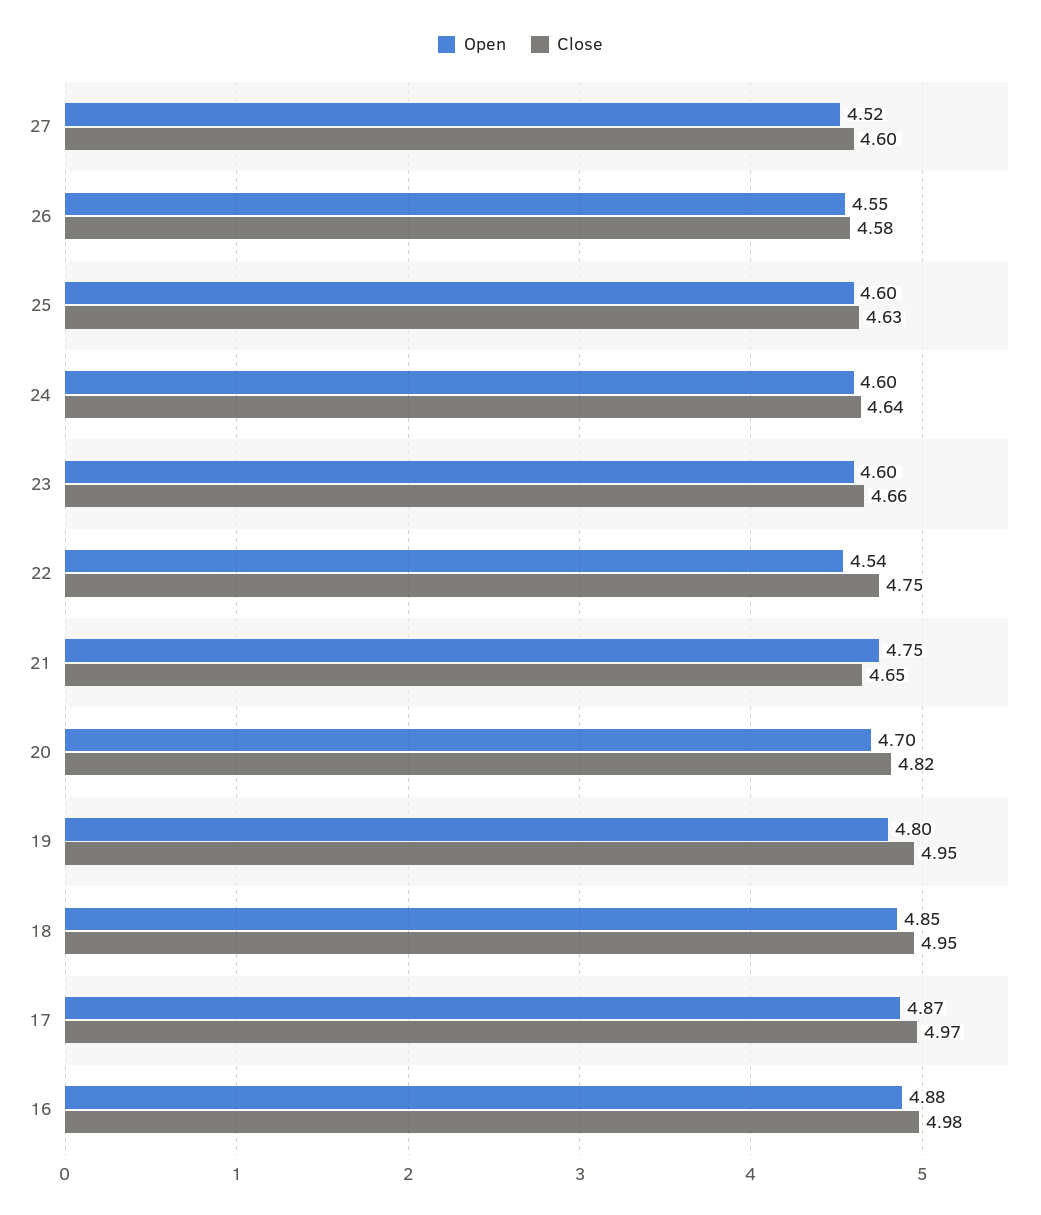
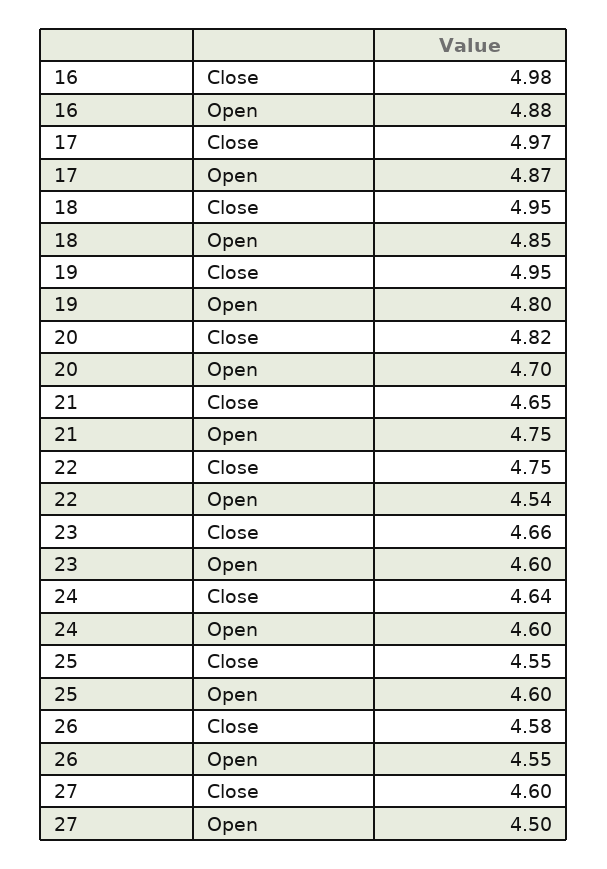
  {
    "Open": {
-     "27": 4.52,
+     "27": 4.5,
      "26": 4.55,
      "25": 4.6,
      "24": 4.6,
      "23": 4.6,
      "22": 4.54,
      "21": 4.75,
      "20": 4.7,
      "19": 4.8,
      "18": 4.85,
      "17": 4.87,
      "16": 4.88
    },
    "Close": {
      "27": 4.6,
      "26": 4.58,
-     "25": 4.63,
+     "25": 4.55,
      "24": 4.64,
      "23": 4.66,
      "22": 4.75,
      "21": 4.65,
      "20": 4.82,
      "19": 4.95,
      "18": 4.95,
      "17": 4.97,
      "16": 4.98
    }
  }

